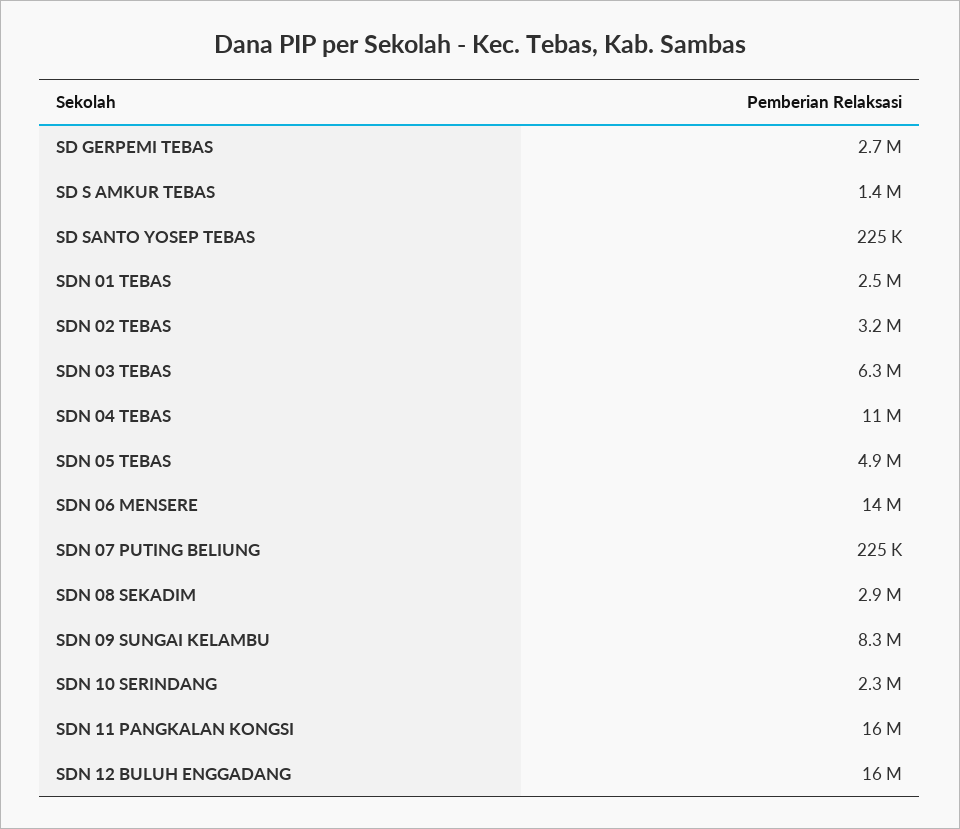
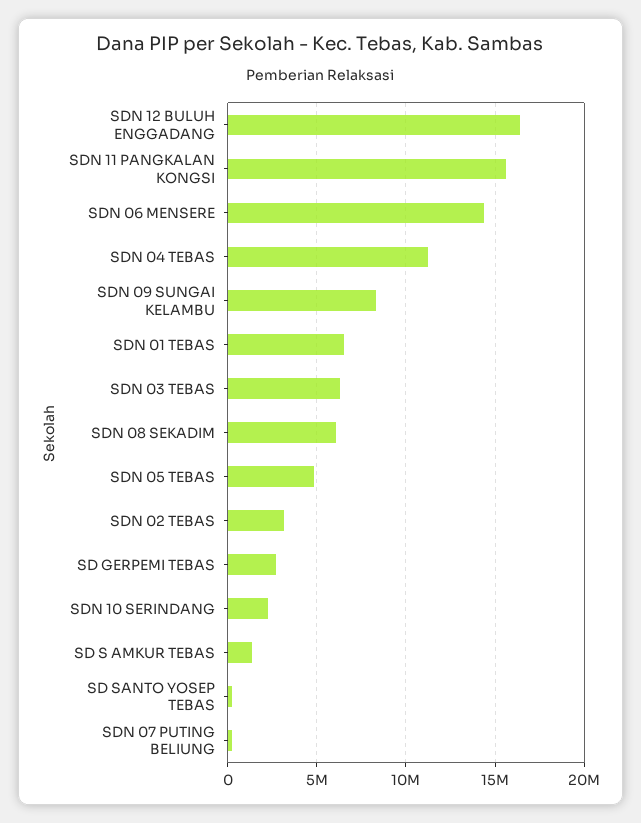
  {
    "SD GERPEMI TEBAS": 2700000,
    "SD S AMKUR TEBAS": 1400000,
    "SD SANTO YOSEP TEBAS": 225000,
-   "SDN 01 TEBAS": 2500000,
+   "SDN 01 TEBAS": 6500000,
    "SDN 02 TEBAS": 3200000,
    "SDN 03 TEBAS": 6300000,
    "SDN 04 TEBAS": 11000000,
    "SDN 05 TEBAS": 4900000,
    "SDN 06 MENSERE": 14000000,
    "SDN 07 PUTING BELIUNG": 225000,
-   "SDN 08 SEKADIM": 2900000,
+   "SDN 08 SEKADIM": 6000000,
    "SDN 09 SUNGAI KELAMBU": 8300000,
    "SDN 10 SERINDANG": 2300000,
    "SDN 11 PANGKALAN KONGSI": 16000000,
    "SDN 12 BULUH ENGGADANG": 16000000
  }

